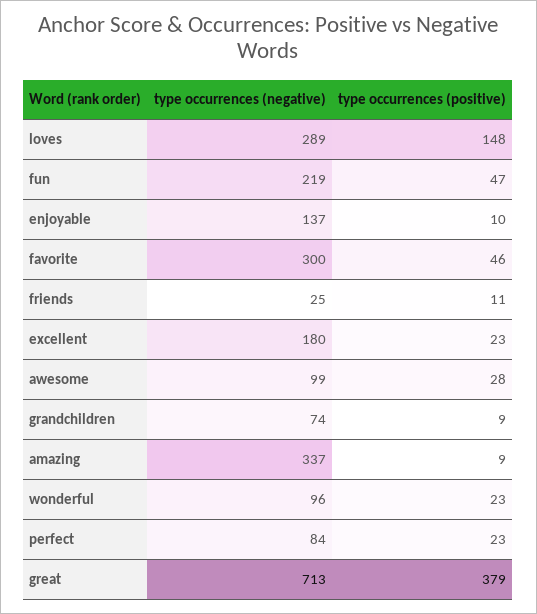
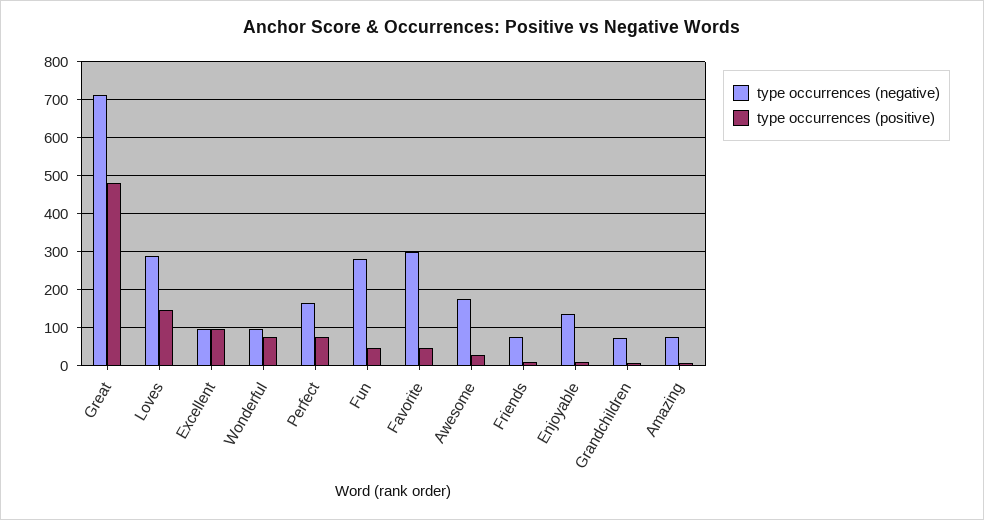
  {
    "type occurrences (negative)": {
      "loves": 289,
-     "fun": 219,
+     "fun": 280,
      "enjoyable": 137,
      "favorite": 300,
-     "friends": 25,
+     "friends": 80,
-     "excellent": 180,
+     "excellent": 100,
-     "awesome": 99,
+     "awesome": 180,
      "grandchildren": 74,
-     "amazing": 337,
+     "amazing": 80,
      "wonderful": 96,
-     "perfect": 84,
+     "perfect": 160,
      "great": 713
    },
    "type occurrences (positive)": {
      "loves": 148,
      "fun": 47,
      "enjoyable": 10,
      "favorite": 46,
      "friends": 11,
-     "excellent": 23,
+     "excellent": 100,
      "awesome": 28,
      "grandchildren": 9,
      "amazing": 9,
-     "wonderful": 23,
+     "wonderful": 80,
-     "perfect": 23,
+     "perfect": 80,
-     "great": 379
+     "great": 480
    }
  }

